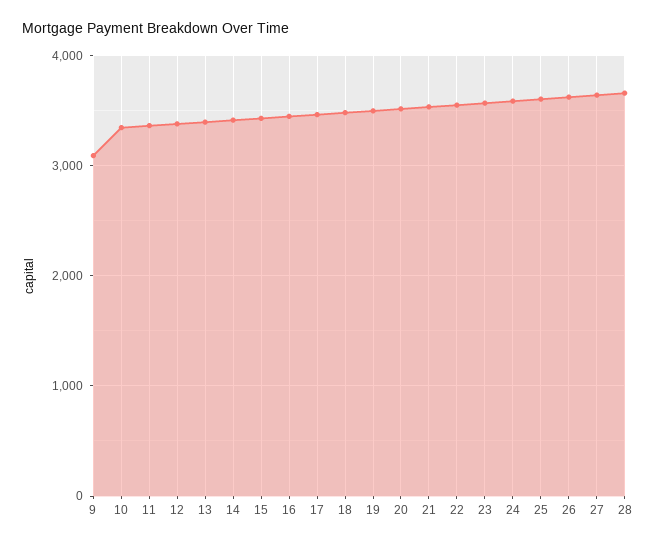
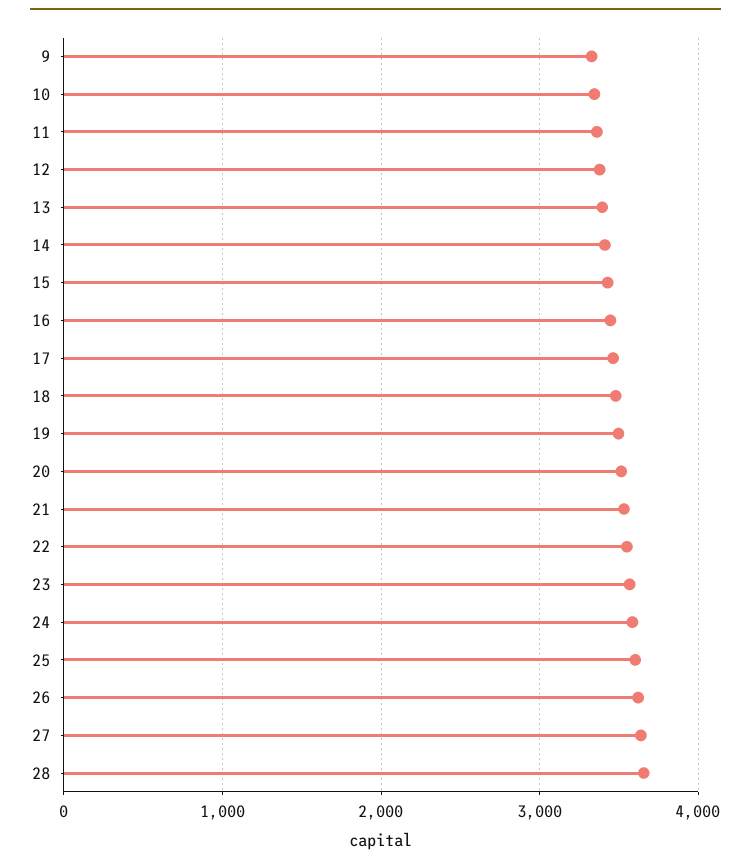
  {
-   "9": 3100,
+   "9": 3300,
    "10": 3300,
    "11": 3400,
    "12": 3400,
    "13": 3400,
    "14": 3400,
    "15": 3400,
    "16": 3400,
    "17": 3500,
    "18": 3500,
    "19": 3500,
    "20": 3500,
    "21": 3500,
    "22": 3500,
    "23": 3600,
    "24": 3600,
    "25": 3600,
    "26": 3600,
    "27": 3600,
    "28": 3700
  }

